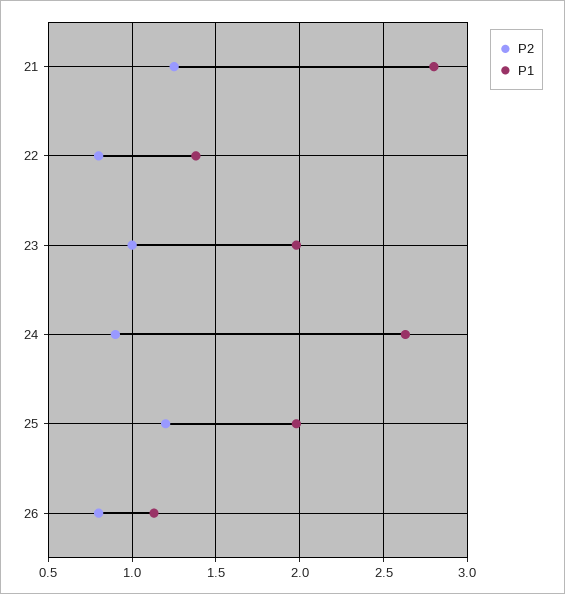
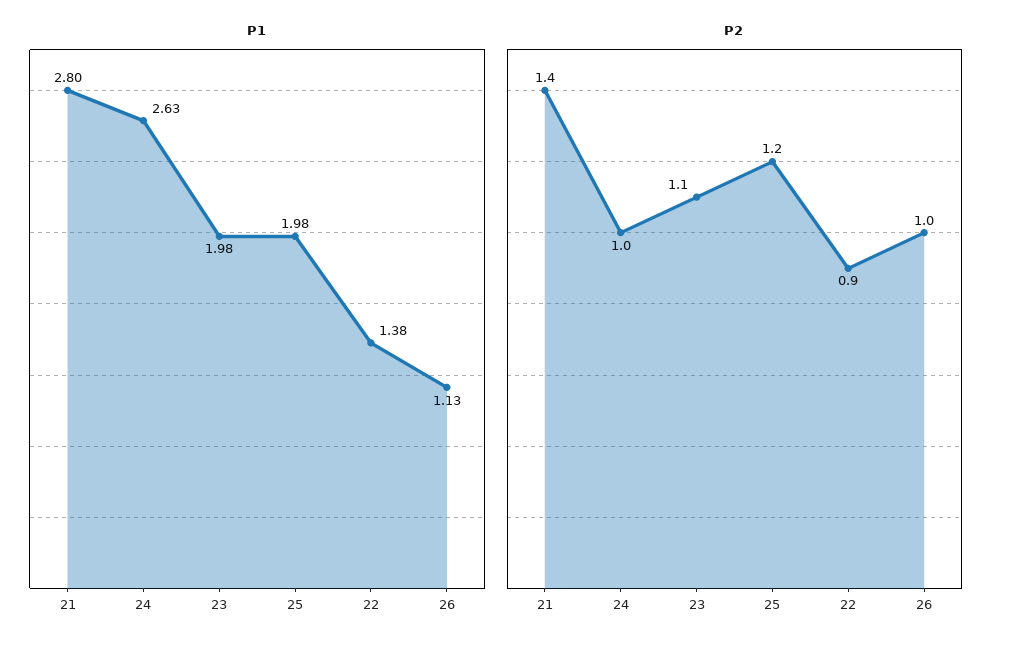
  {
    "P2": {
-     "21": 1.25,
+     "21": 1.4,
-     "22": 0.8,
+     "22": 0.9,
-     "23": 1,
+     "23": 1.1,
-     "24": 0.9,
+     "24": 1,
      "25": 1.2,
-     "26": 0.8
+     "26": 1
    },
    "P1": {
      "21": 2.8,
      "22": 1.38,
      "23": 1.98,
      "24": 2.63,
      "25": 1.98,
      "26": 1.13
    }
  }

